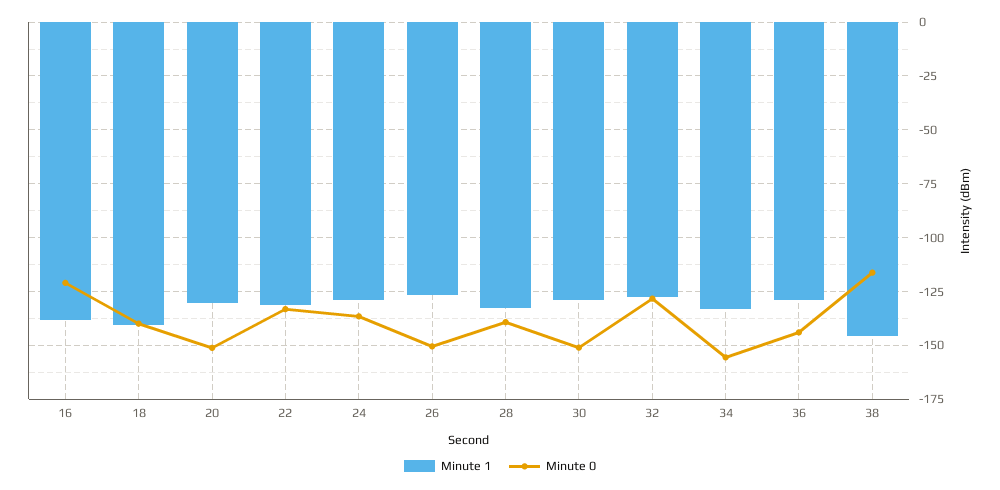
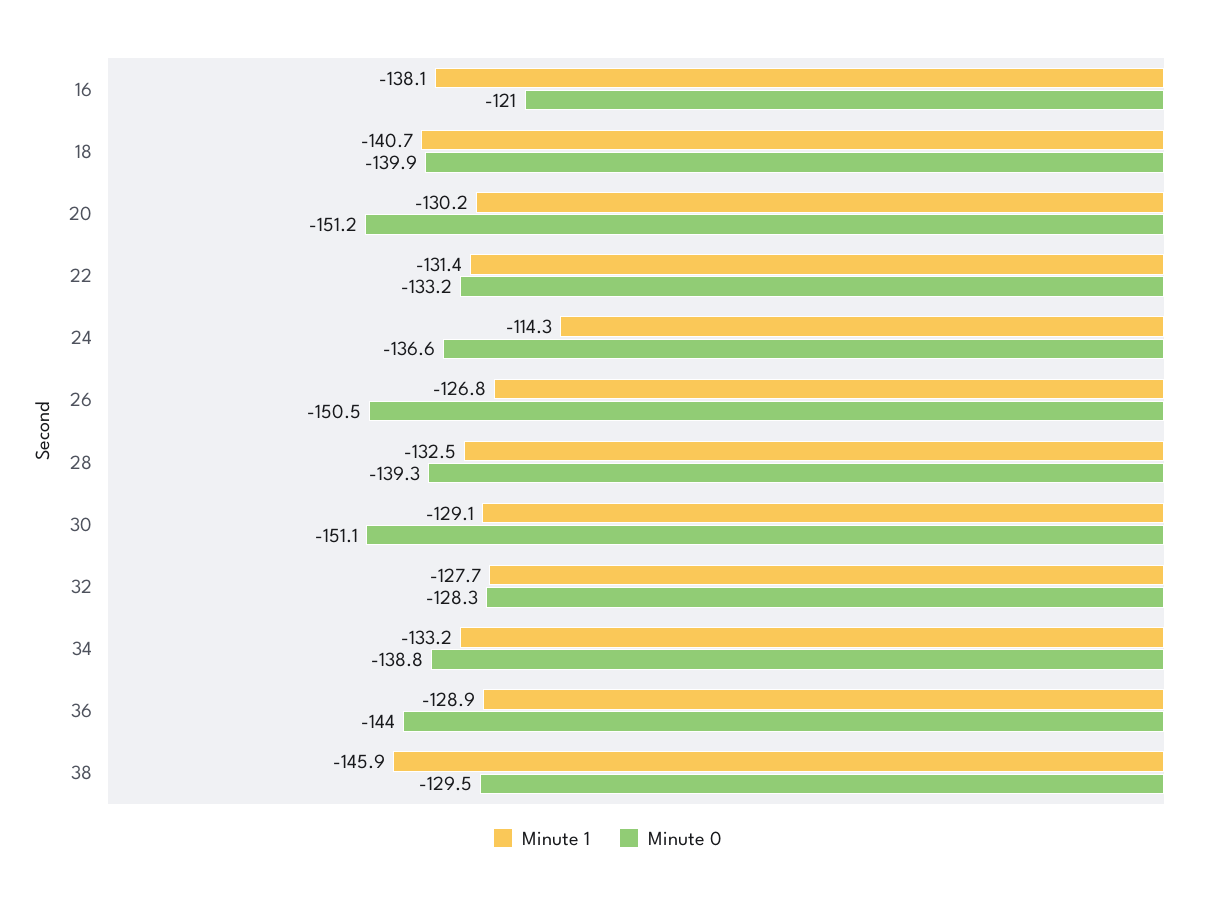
  {
    "Minute 1": {
      "16": -138.1,
      "18": -140.7,
      "20": -130.2,
      "22": -131.4,
-     "24": -130,
+     "24": -114.3,
      "26": -126.8,
      "28": -132.5,
      "30": -129.1,
      "32": -127.7,
      "34": -133.2,
      "36": -128.9,
      "38": -145.9
    },
    "Minute 0": {
      "16": -121,
      "18": -139.9,
      "20": -151.2,
      "22": -133.2,
      "24": -136.6,
      "26": -150.5,
      "28": -139.3,
      "30": -151.1,
      "32": -128.3,
-     "34": -155,
+     "34": -138.8,
      "36": -144,
-     "38": -115
+     "38": -129.5
    }
  }

